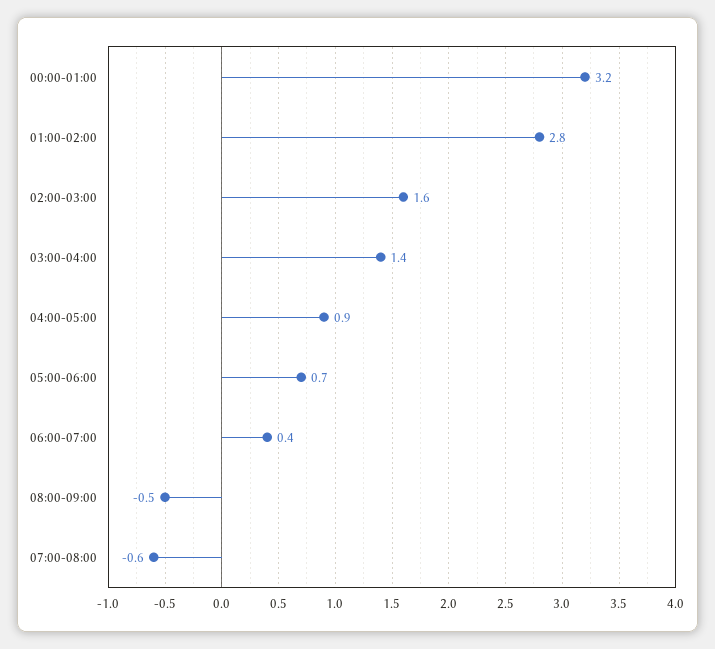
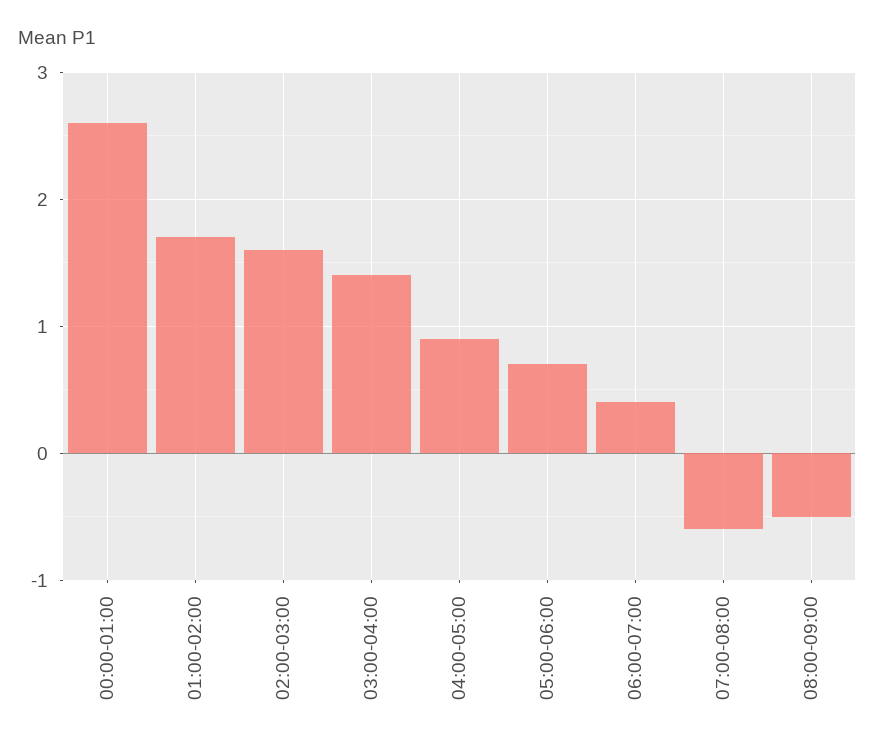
  {
-   "00:00-01:00": 3.2,
+   "00:00-01:00": 2.6,
-   "01:00-02:00": 2.8,
+   "01:00-02:00": 1.7,
    "02:00-03:00": 1.6,
    "03:00-04:00": 1.4,
    "04:00-05:00": 0.9,
    "05:00-06:00": 0.7,
    "06:00-07:00": 0.4,
    "08:00-09:00": -0.5,
    "07:00-08:00": -0.6
  }

